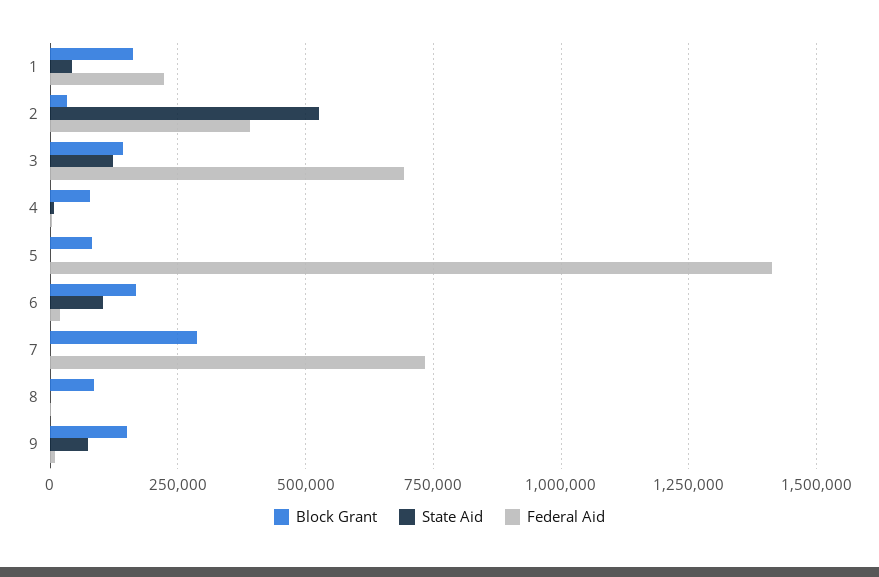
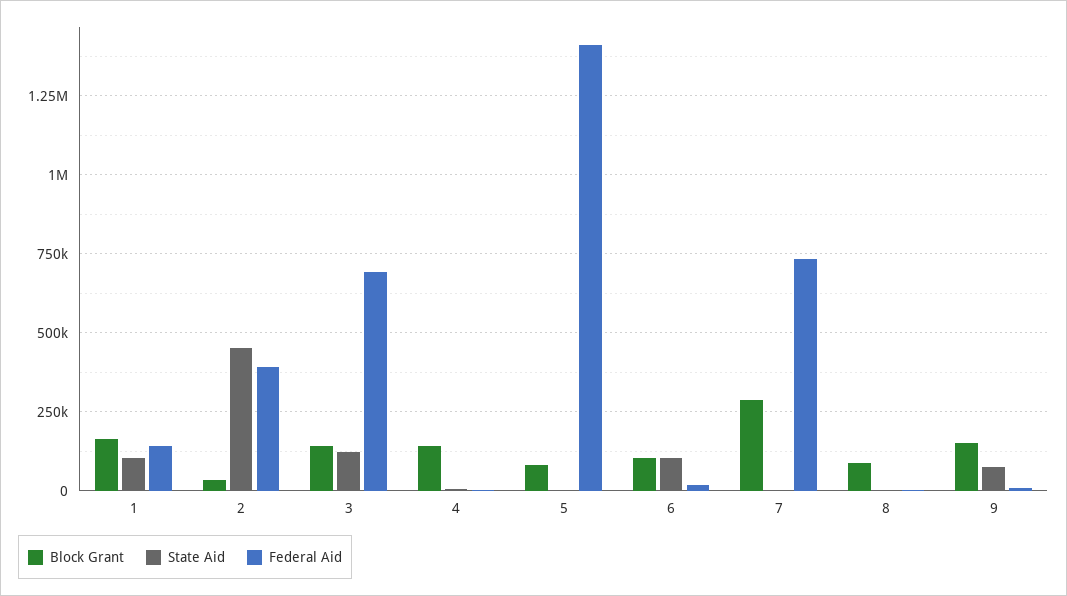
  {
    "Block Grant": {
      "1": 175000,
      "2": 25000,
      "3": 150000,
-     "4": 75000,
+     "4": 150000,
      "5": 75000,
-     "6": 175000,
+     "6": 100000,
      "7": 275000,
      "8": 75000,
      "9": 150000
    },
    "State Aid": {
-     "1": 50000,
+     "1": 100000,
-     "2": 525000,
+     "2": 450000,
      "3": 125000,
      "4": 0,
      "5": 0,
      "6": 100000,
      "7": 0,
      "8": 0,
      "9": 75000
    },
    "Federal Aid": {
-     "1": 225000,
+     "1": 150000,
      "2": 400000,
      "3": 700000,
      "4": 0,
      "5": 1425000,
      "6": 25000,
      "7": 725000,
      "8": 0,
      "9": 0
    }
  }

